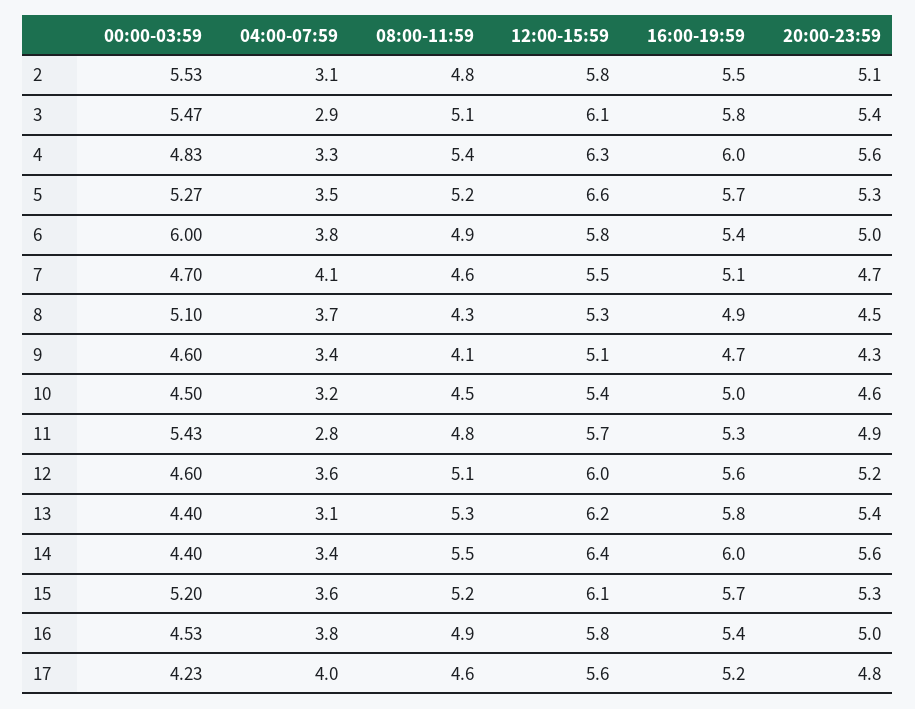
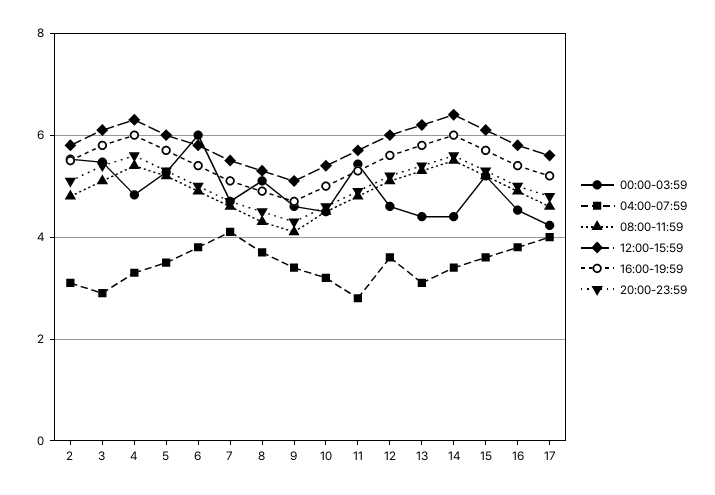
  {
    "00:00-03:59": {
      "2": 5.53,
      "3": 5.47,
      "4": 4.83,
      "5": 5.27,
      "6": 6,
      "7": 4.7,
      "8": 5.1,
      "9": 4.6,
      "10": 4.5,
      "11": 5.43,
      "12": 4.6,
      "13": 4.4,
      "14": 4.4,
      "15": 5.2,
      "16": 4.53,
      "17": 4.23
    },
    "04:00-07:59": {
      "2": 3.1,
      "3": 2.9,
      "4": 3.3,
      "5": 3.5,
      "6": 3.8,
      "7": 4.1,
      "8": 3.7,
      "9": 3.4,
      "10": 3.2,
      "11": 2.8,
      "12": 3.6,
      "13": 3.1,
      "14": 3.4,
      "15": 3.6,
      "16": 3.8,
      "17": 4
    },
    "08:00-11:59": {
      "2": 4.8,
      "3": 5.1,
      "4": 5.4,
      "5": 5.2,
      "6": 4.9,
      "7": 4.6,
      "8": 4.3,
      "9": 4.1,
      "10": 4.5,
      "11": 4.8,
      "12": 5.1,
      "13": 5.3,
      "14": 5.5,
      "15": 5.2,
      "16": 4.9,
      "17": 4.6
    },
    "12:00-15:59": {
      "2": 5.8,
      "3": 6.1,
      "4": 6.3,
-     "5": 6.6,
+     "5": 6,
      "6": 5.8,
      "7": 5.5,
      "8": 5.3,
      "9": 5.1,
      "10": 5.4,
      "11": 5.7,
      "12": 6,
      "13": 6.2,
      "14": 6.4,
      "15": 6.1,
      "16": 5.8,
      "17": 5.6
    },
    "16:00-19:59": {
      "2": 5.5,
      "3": 5.8,
      "4": 6,
      "5": 5.7,
      "6": 5.4,
      "7": 5.1,
      "8": 4.9,
      "9": 4.7,
      "10": 5,
      "11": 5.3,
      "12": 5.6,
      "13": 5.8,
      "14": 6,
      "15": 5.7,
      "16": 5.4,
      "17": 5.2
    },
    "20:00-23:59": {
      "2": 5.1,
      "3": 5.4,
      "4": 5.6,
      "5": 5.3,
      "6": 5,
      "7": 4.7,
      "8": 4.5,
      "9": 4.3,
      "10": 4.6,
      "11": 4.9,
      "12": 5.2,
      "13": 5.4,
      "14": 5.6,
      "15": 5.3,
      "16": 5,
      "17": 4.8
    }
  }

